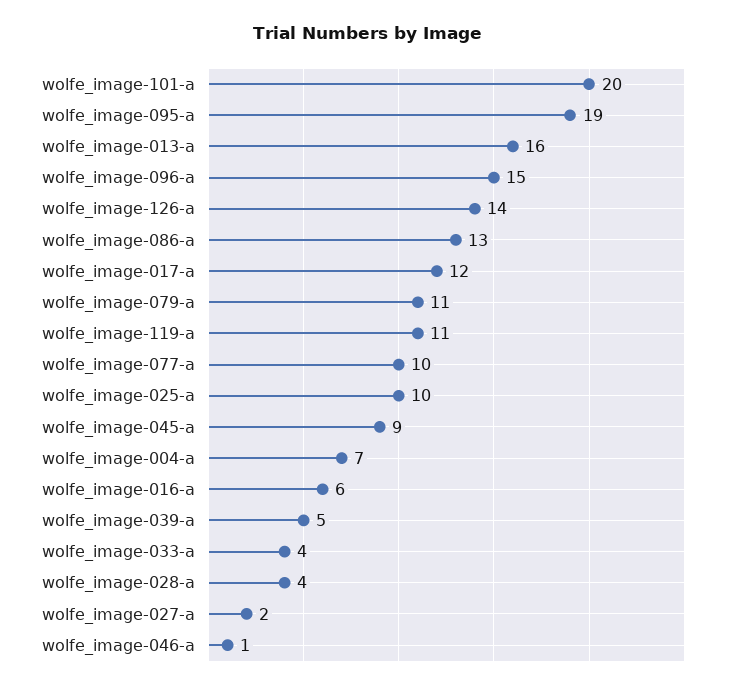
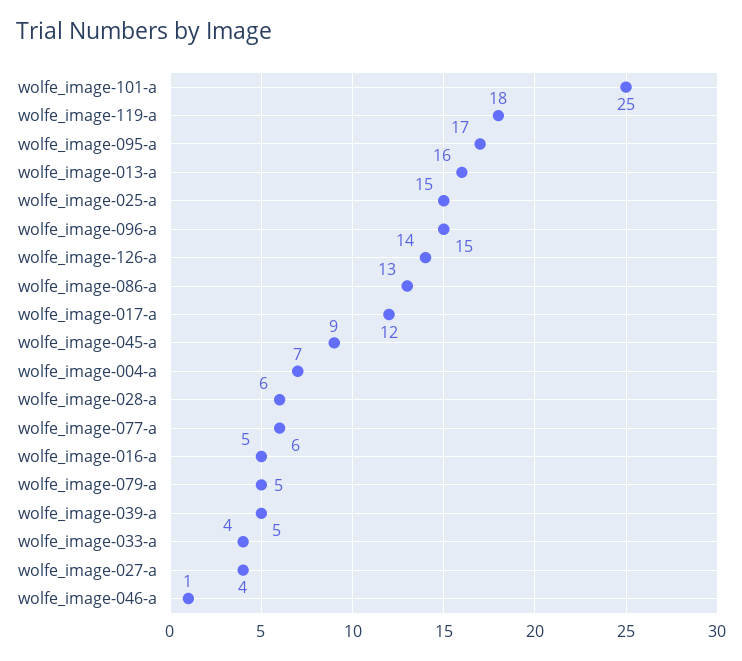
  {
-   "wolfe_image-101-a": 20,
+   "wolfe_image-101-a": 25,
-   "wolfe_image-095-a": 19,
+   "wolfe_image-095-a": 17,
    "wolfe_image-013-a": 16,
    "wolfe_image-096-a": 15,
    "wolfe_image-126-a": 14,
    "wolfe_image-086-a": 13,
    "wolfe_image-017-a": 12,
-   "wolfe_image-079-a": 11,
+   "wolfe_image-079-a": 5,
-   "wolfe_image-119-a": 11,
+   "wolfe_image-119-a": 18,
-   "wolfe_image-077-a": 10,
+   "wolfe_image-077-a": 6,
-   "wolfe_image-025-a": 10,
+   "wolfe_image-025-a": 15,
    "wolfe_image-045-a": 9,
    "wolfe_image-004-a": 7,
-   "wolfe_image-016-a": 6,
+   "wolfe_image-016-a": 5,
    "wolfe_image-039-a": 5,
    "wolfe_image-033-a": 4,
-   "wolfe_image-028-a": 4,
+   "wolfe_image-028-a": 6,
-   "wolfe_image-027-a": 2,
+   "wolfe_image-027-a": 4,
    "wolfe_image-046-a": 1
  }

